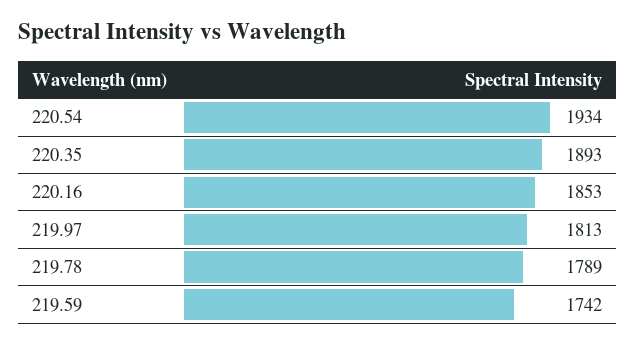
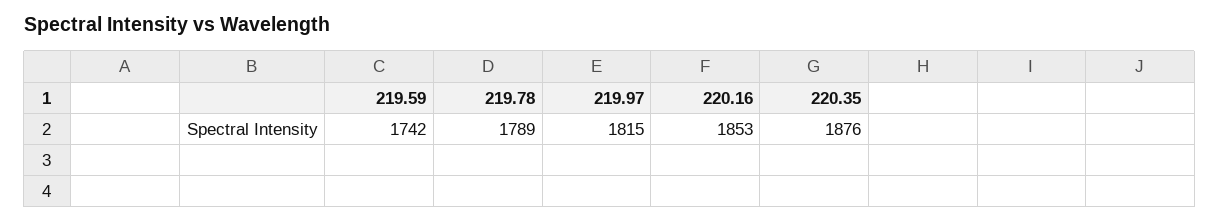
  {
-   "220.54": 1934,
-   "220.35": 1893,
+   "220.35": 1876,
    "220.16": 1853,
-   "219.97": 1813,
+   "219.97": 1815,
    "219.78": 1789,
    "219.59": 1742
  }

